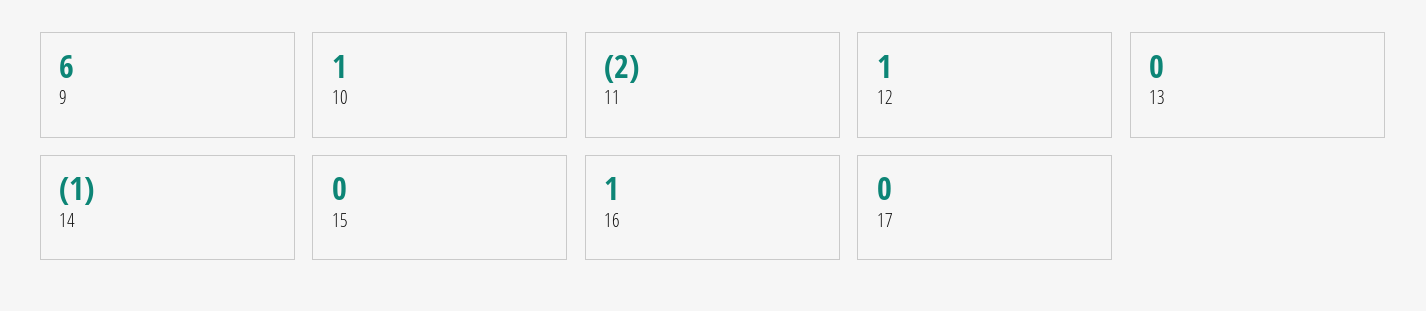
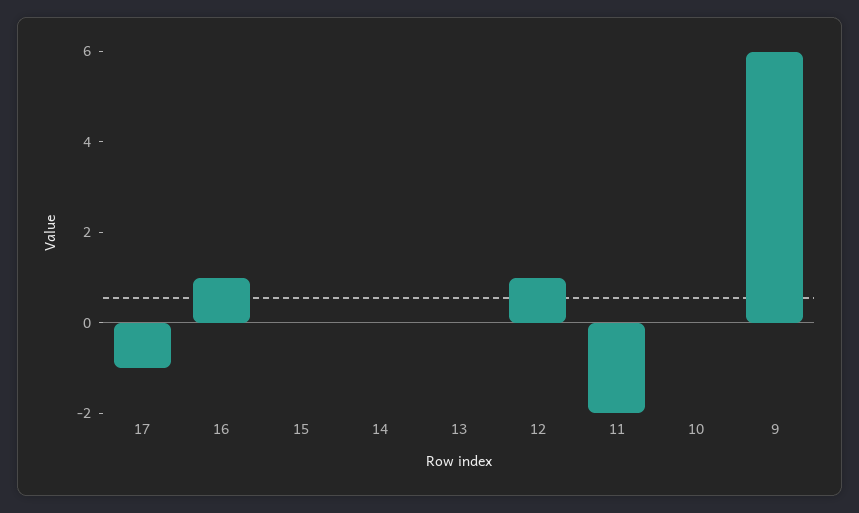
  {
    "9": 6,
-   "10": 1,
+   "10": 0,
    "11": -2,
    "12": 1,
    "13": 0,
-   "14": -1,
+   "14": 0,
    "15": 0,
    "16": 1,
-   "17": 0
+   "17": -1
  }

